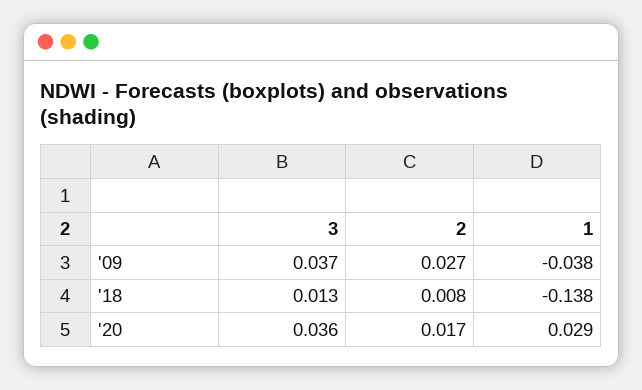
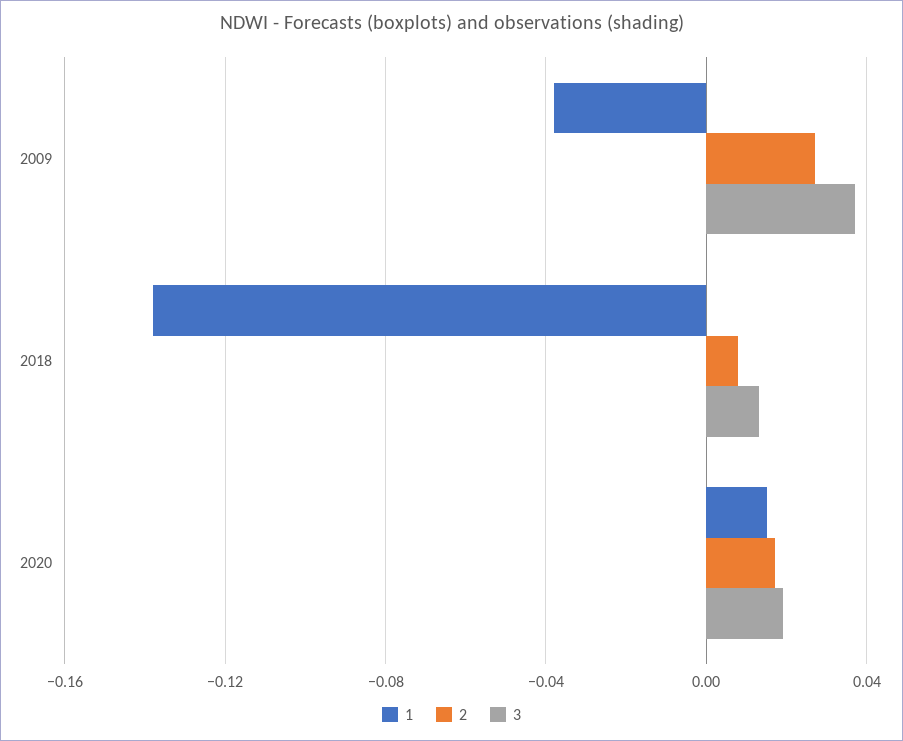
  {
    "3": {
      "'09": 0.037,
      "'18": 0.013,
-     "'20": 0.036
+     "'20": 0.02
    },
    "2": {
      "'09": 0.027,
      "'18": 0.008,
      "'20": 0.017
    },
    "1": {
      "'09": -0.038,
      "'18": -0.138,
-     "'20": 0.029
+     "'20": 0.015
    }
  }

